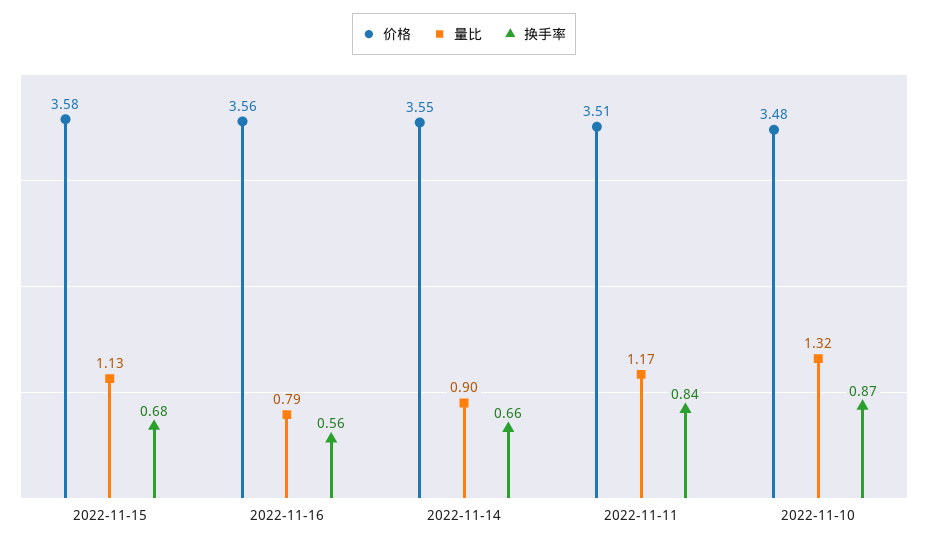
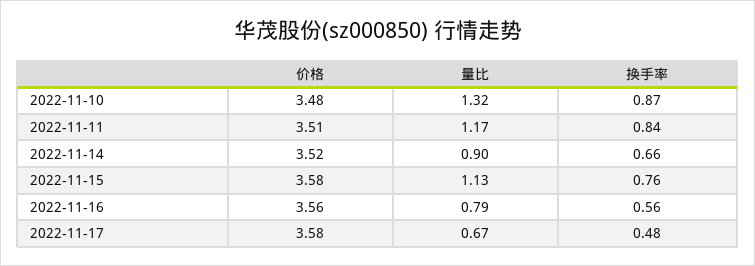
  {
    "价格": {
      "2022-11-15": 3.58,
      "2022-11-16": 3.56,
-     "2022-11-14": 3.55,
+     "2022-11-14": 3.52,
      "2022-11-11": 3.51,
-     "2022-11-10": 3.48
+     "2022-11-10": 3.48,
+     "2022-11-17": 3.58
    },
    "量比": {
      "2022-11-15": 1.13,
      "2022-11-16": 0.79,
      "2022-11-14": 0.9,
      "2022-11-11": 1.17,
-     "2022-11-10": 1.32
+     "2022-11-10": 1.32,
+     "2022-11-17": 0.67
    },
    "换手率": {
-     "2022-11-15": 0.68,
+     "2022-11-15": 0.76,
      "2022-11-16": 0.56,
      "2022-11-14": 0.66,
      "2022-11-11": 0.84,
-     "2022-11-10": 0.87
+     "2022-11-10": 0.87,
+     "2022-11-17": 0.48
    }
  }

